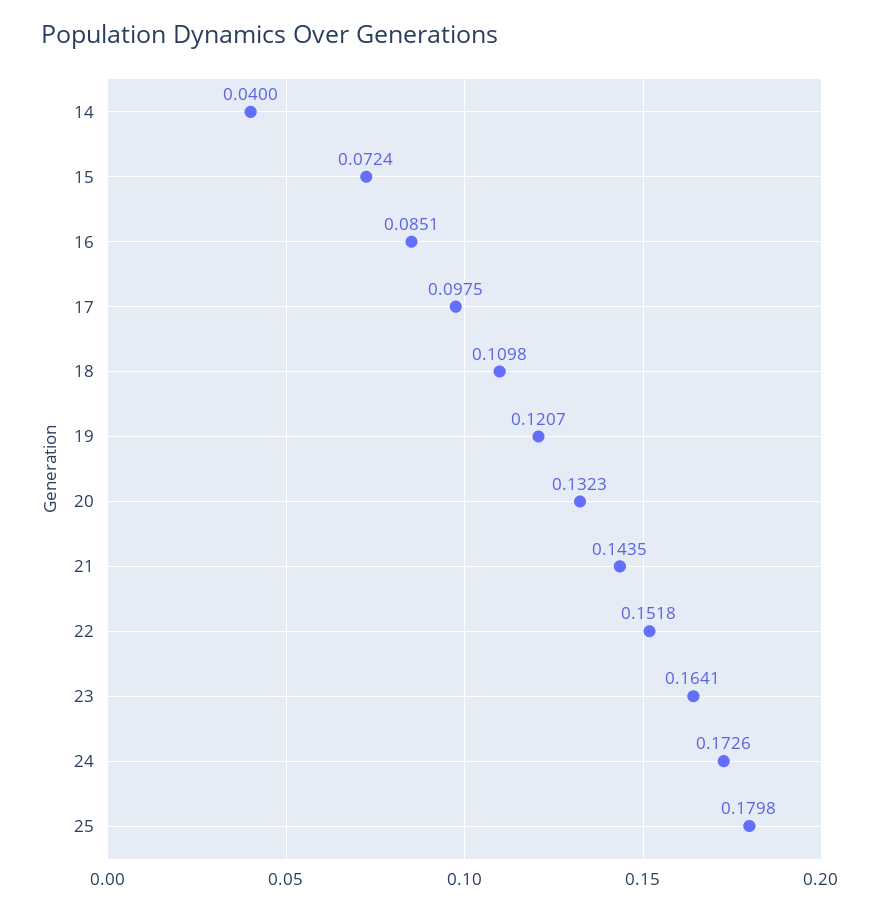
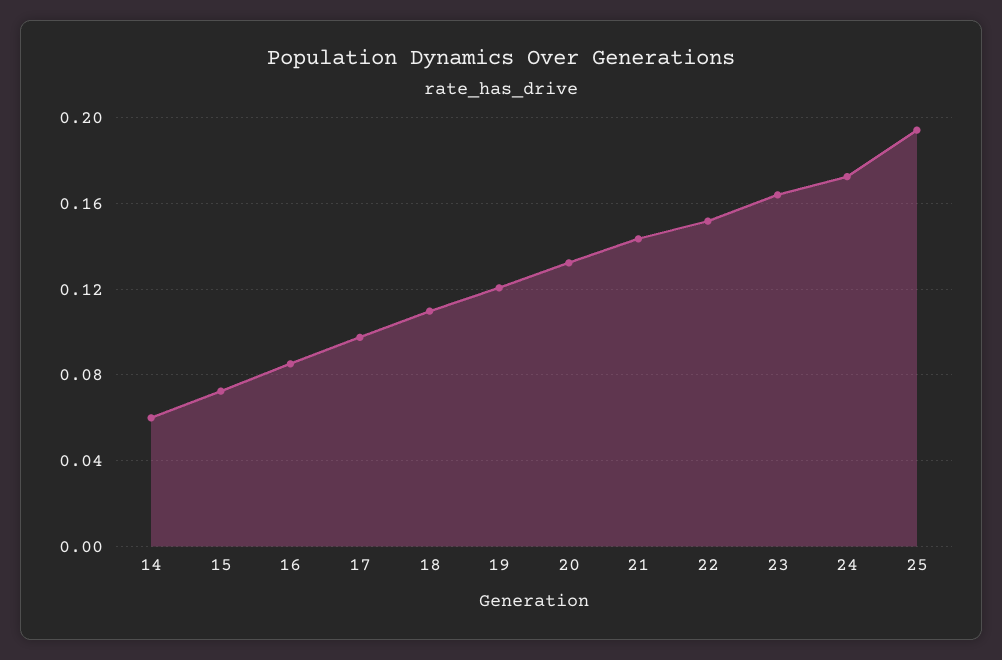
  {
-   "14": 0.04,
+   "14": 0.06,
    "15": 0.0724,
    "16": 0.0851,
    "17": 0.0975,
    "18": 0.1098,
    "19": 0.1207,
    "20": 0.1323,
    "21": 0.1435,
    "22": 0.1518,
    "23": 0.1641,
    "24": 0.1726,
-   "25": 0.1798
+   "25": 0.195
  }

